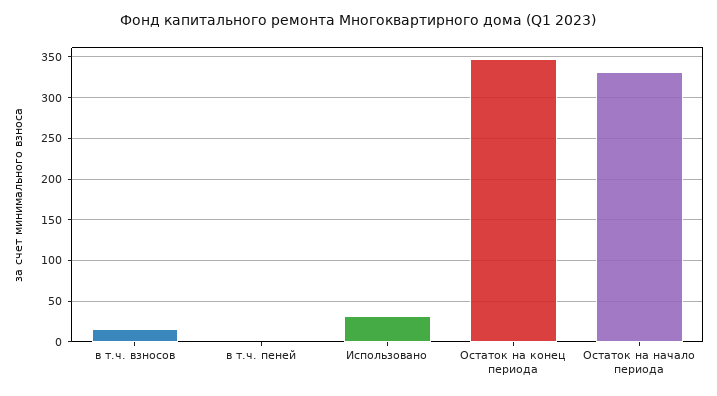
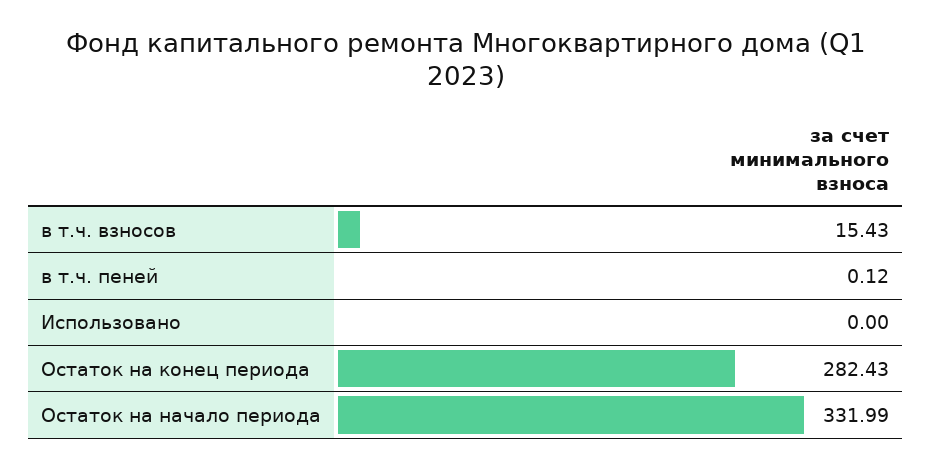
  {
    "в т.ч. взносов": 15.43,
    "в т.ч. пеней": 0.12,
-   "Использовано": 30,
+   "Использовано": 0,
-   "Остаток на конец периода": 350,
+   "Остаток на конец периода": 282.43,
    "Остаток на начало периода": 331.99
  }

